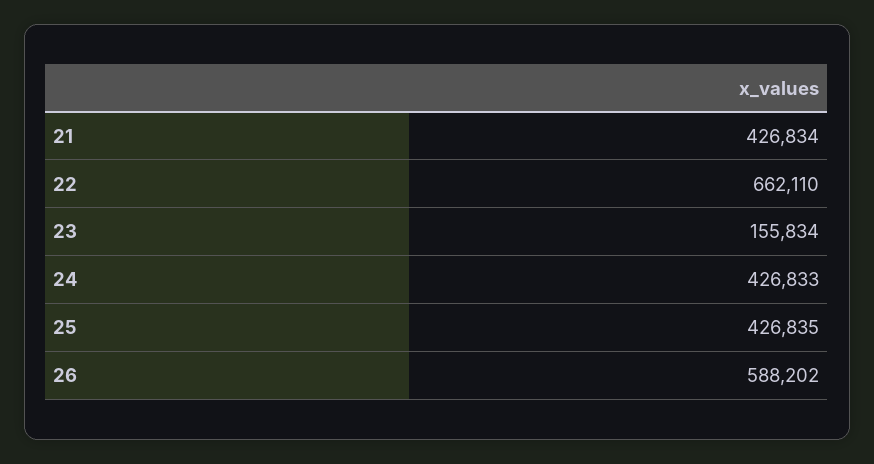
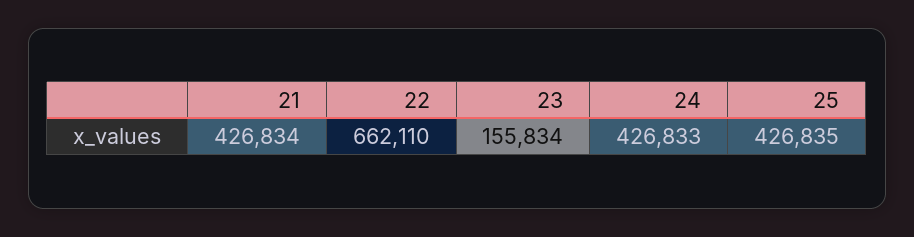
  {
    "21": 426834,
    "22": 662110,
    "23": 155834,
    "24": 426833,
-   "25": 426835,
+   "25": 426835
-   "26": 588202
  }

